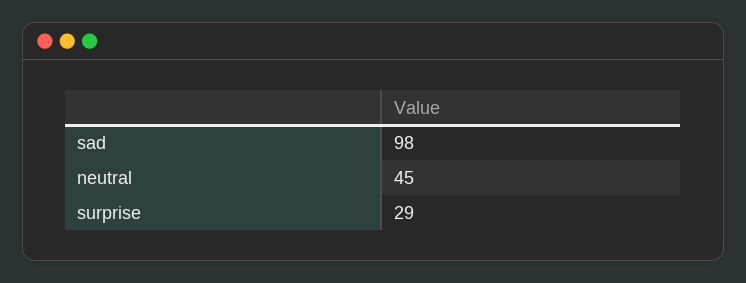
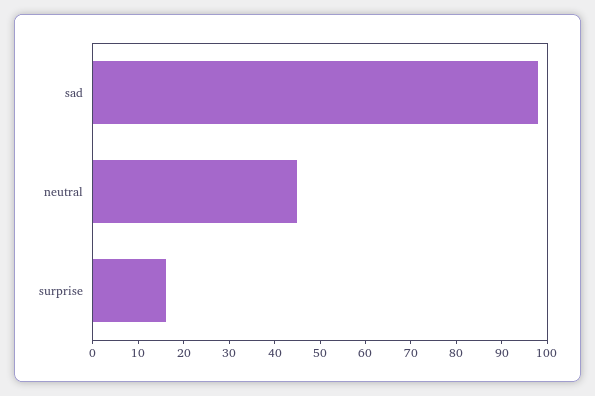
  {
    "sad": 98,
    "neutral": 45,
-   "surprise": 29
+   "surprise": 15
  }

